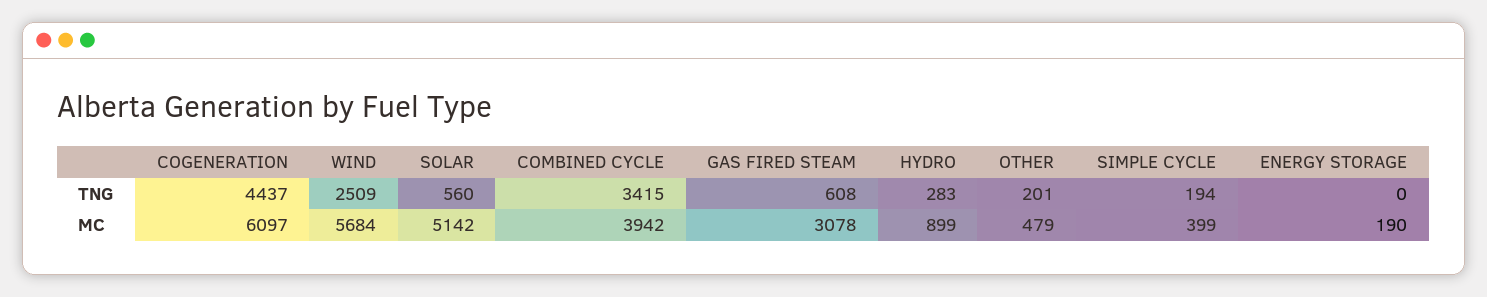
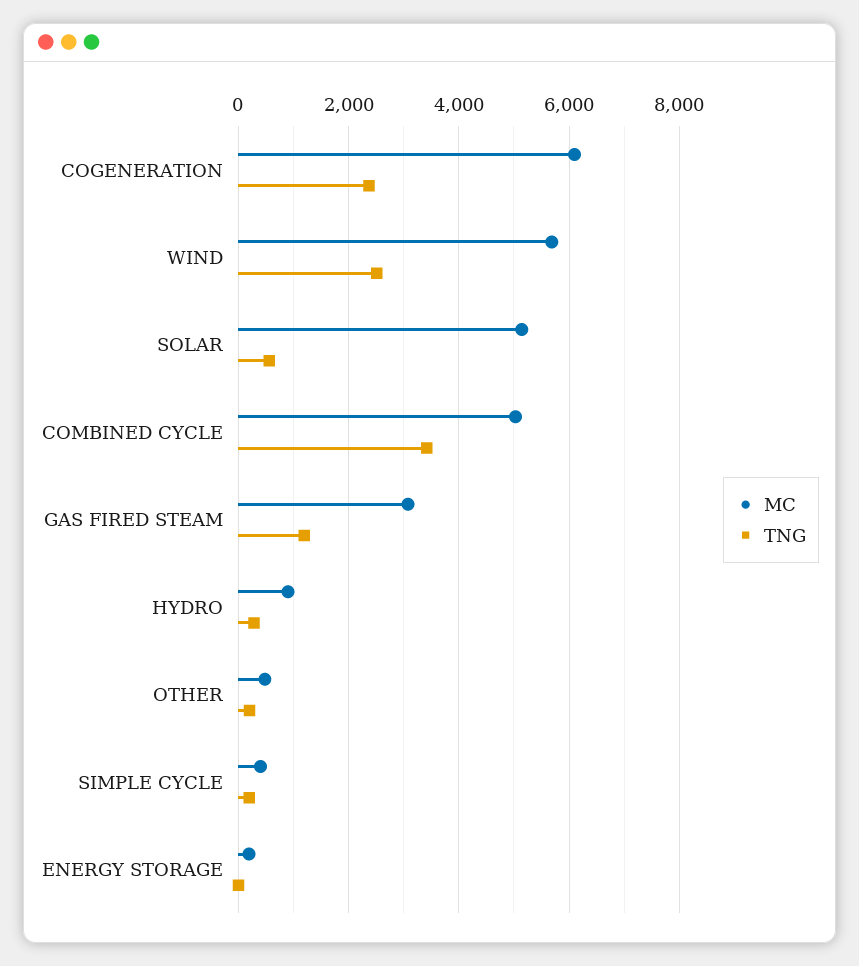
  {
    "TNG": {
-     "COGENERATION": 4437,
+     "COGENERATION": 2400,
      "WIND": 2509,
      "SOLAR": 560,
      "COMBINED CYCLE": 3415,
-     "GAS FIRED STEAM": 608,
+     "GAS FIRED STEAM": 1200,
      "HYDRO": 283,
      "OTHER": 201,
      "SIMPLE CYCLE": 194,
      "ENERGY STORAGE": 0
    },
    "MC": {
      "COGENERATION": 6097,
      "WIND": 5684,
      "SOLAR": 5142,
-     "COMBINED CYCLE": 3942,
+     "COMBINED CYCLE": 5000,
      "GAS FIRED STEAM": 3078,
      "HYDRO": 899,
      "OTHER": 479,
      "SIMPLE CYCLE": 399,
      "ENERGY STORAGE": 190
    }
  }

